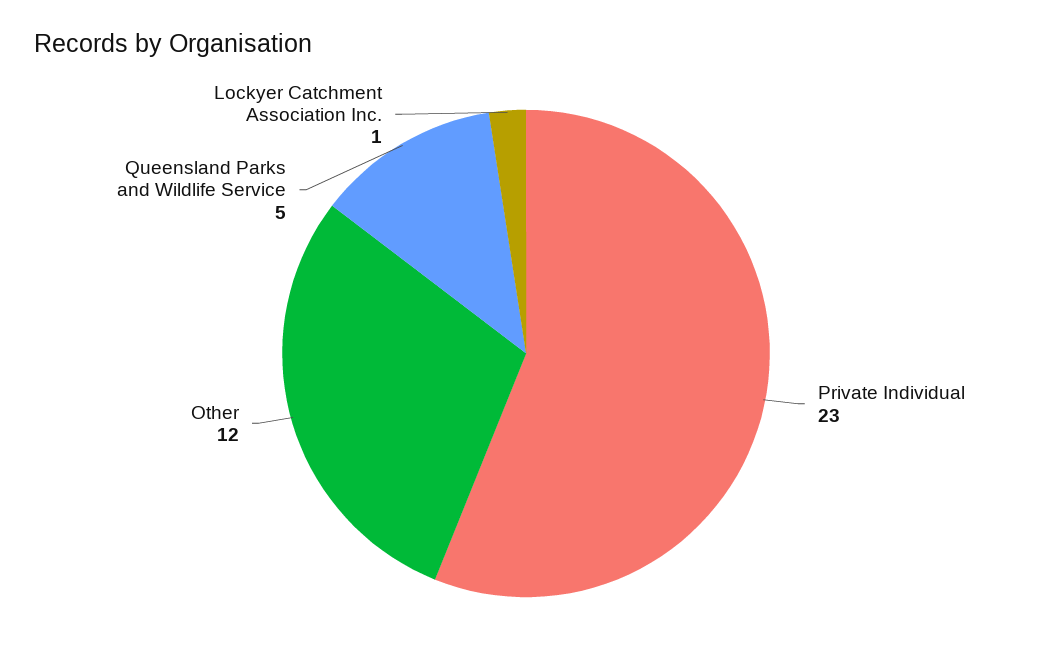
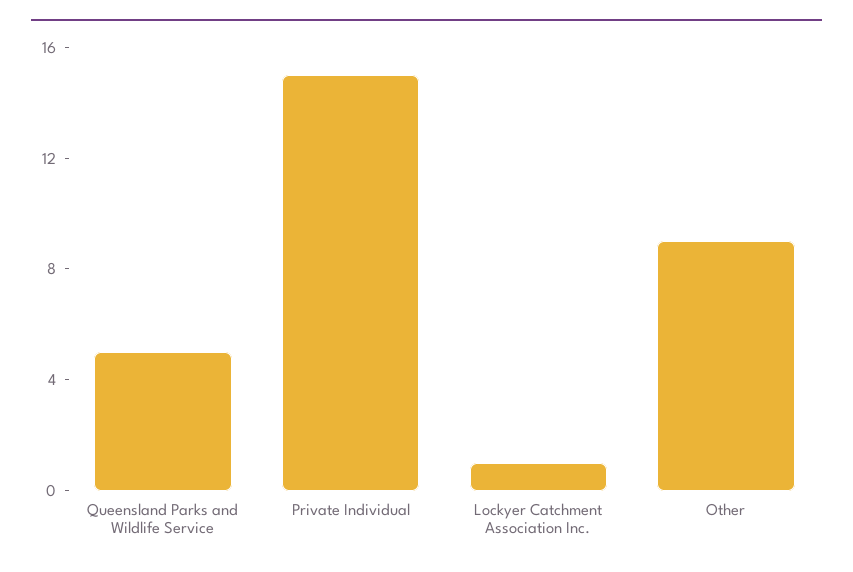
  {
-   "Private Individual": 23,
+   "Private Individual": 15,
-   "Other": 12,
+   "Other": 9,
    "Queensland Parks and Wildlife Service": 5,
    "Lockyer Catchment Association Inc.": 1
  }

